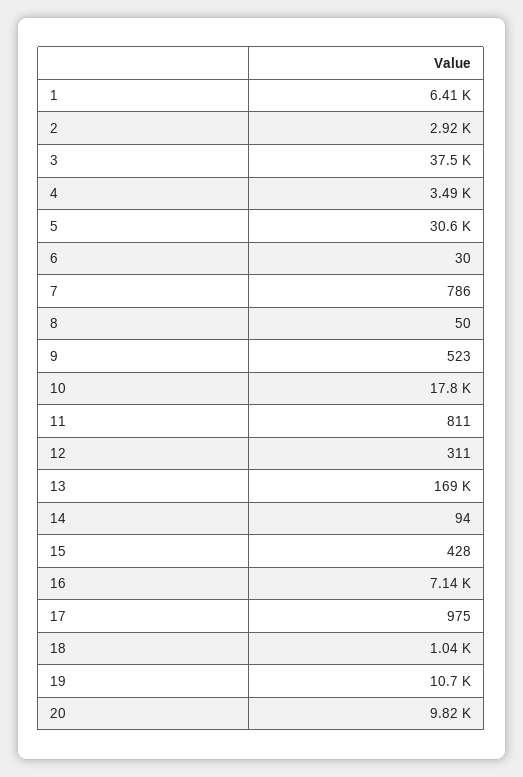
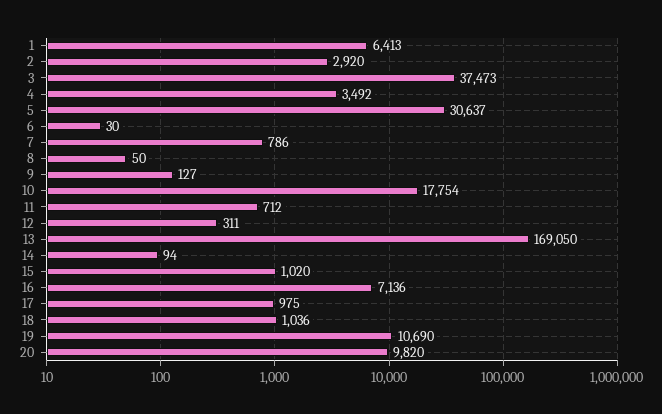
  {
    "1": 6413,
    "2": 2920,
    "3": 37473,
    "4": 3492,
    "5": 30637,
    "6": 30,
    "7": 786,
    "8": 50,
-   "9": 523,
+   "9": 127,
    "10": 17754,
-   "11": 811,
+   "11": 712,
    "12": 311,
    "13": 169050,
    "14": 94,
-   "15": 428,
+   "15": 1020,
    "16": 7136,
    "17": 975,
    "18": 1036,
    "19": 10690,
    "20": 9820
  }

